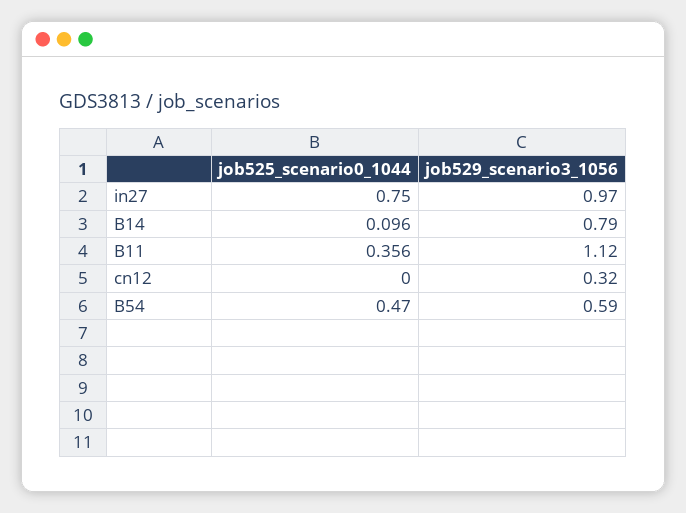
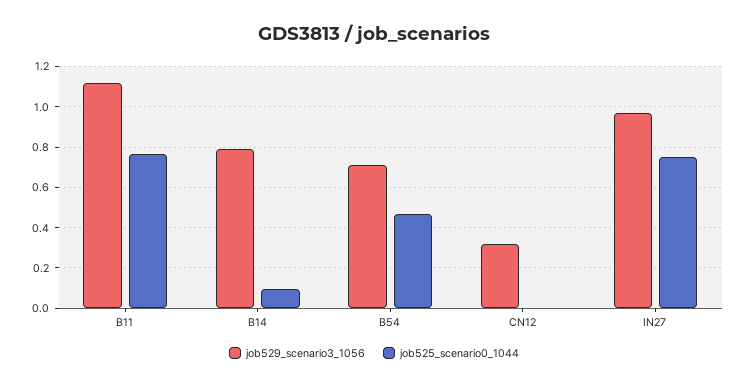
  {
    "job525_scenario0_1044": {
      "in27": 0.75,
      "B14": 0.096,
-     "B11": 0.356,
+     "B11": 0.75,
      "cn12": 0,
      "B54": 0.47
    },
    "job529_scenario3_1056": {
      "in27": 0.97,
      "B14": 0.79,
      "B11": 1.12,
      "cn12": 0.32,
-     "B54": 0.59
+     "B54": 0.7
    }
  }

